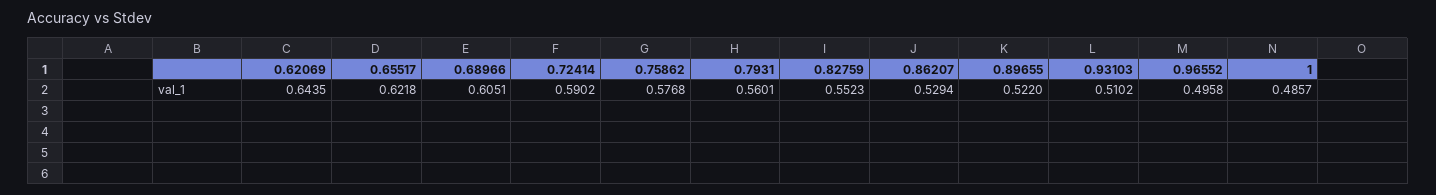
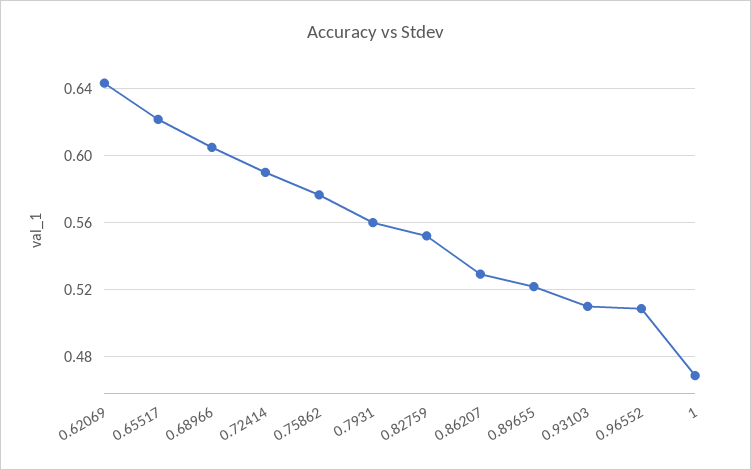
  {
    "0.62069": 0.6435,
    "0.65517": 0.6218,
    "0.68966": 0.6051,
    "0.72414": 0.5902,
    "0.75862": 0.5768,
    "0.7931": 0.5601,
    "0.82759": 0.5523,
    "0.86207": 0.5294,
    "0.89655": 0.522,
    "0.93103": 0.5102,
-   "0.96552": 0.4958,
+   "0.96552": 0.51,
-   "1": 0.4857
+   "1": 0.47
  }

